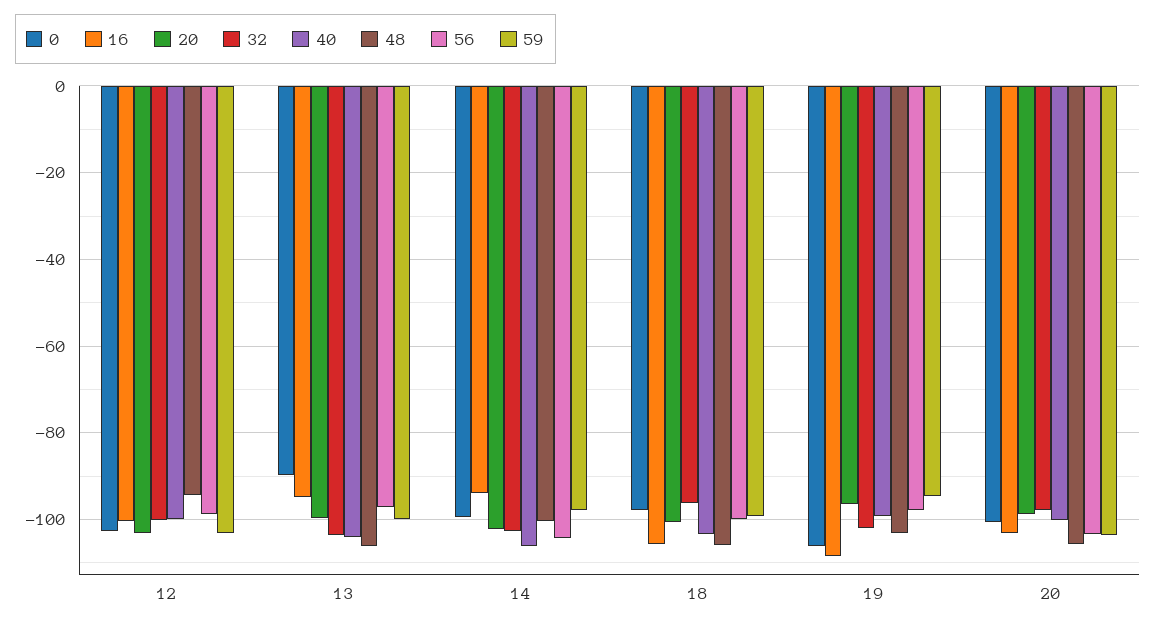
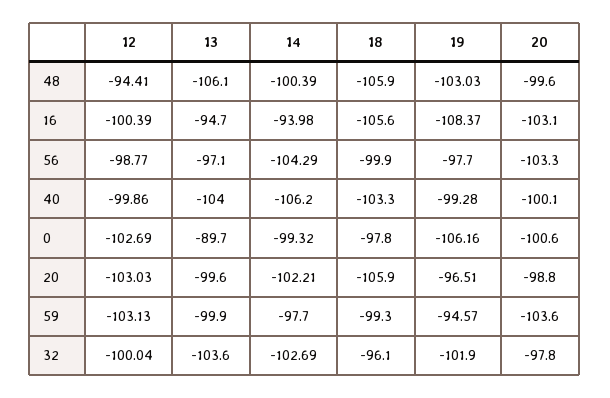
  {
    "0": {
      "12": -102.69,
      "13": -89.7,
      "14": -99.32,
      "18": -97.8,
      "19": -106.16,
      "20": -100.6
    },
    "16": {
      "12": -100.39,
      "13": -94.7,
      "14": -93.98,
      "18": -105.6,
      "19": -108.37,
      "20": -103.1
    },
    "20": {
      "12": -103.03,
      "13": -99.6,
      "14": -102.21,
-     "18": -100,
+     "18": -105.9,
      "19": -96.51,
      "20": -98.8
    },
    "32": {
      "12": -100.04,
      "13": -103.6,
      "14": -102.69,
      "18": -96.1,
      "19": -101.9,
      "20": -97.8
    },
    "40": {
      "12": -99.86,
      "13": -104,
      "14": -106.2,
      "18": -103.3,
      "19": -99.28,
      "20": -100.1
    },
    "48": {
      "12": -94.41,
      "13": -106.1,
      "14": -100.39,
      "18": -105.9,
      "19": -103.03,
-     "20": -106
+     "20": -99.6
    },
    "56": {
      "12": -98.77,
      "13": -97.1,
      "14": -104.29,
      "18": -99.9,
      "19": -97.7,
      "20": -103.3
    },
    "59": {
      "12": -103.13,
      "13": -99.9,
      "14": -97.7,
      "18": -99.3,
      "19": -94.57,
      "20": -103.6
    }
  }

